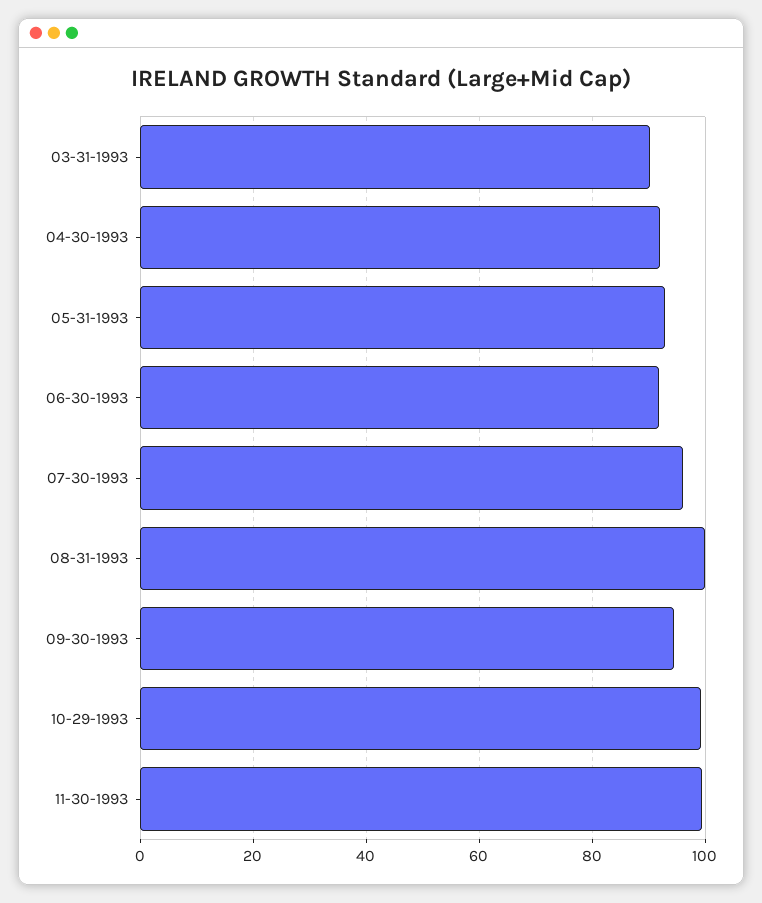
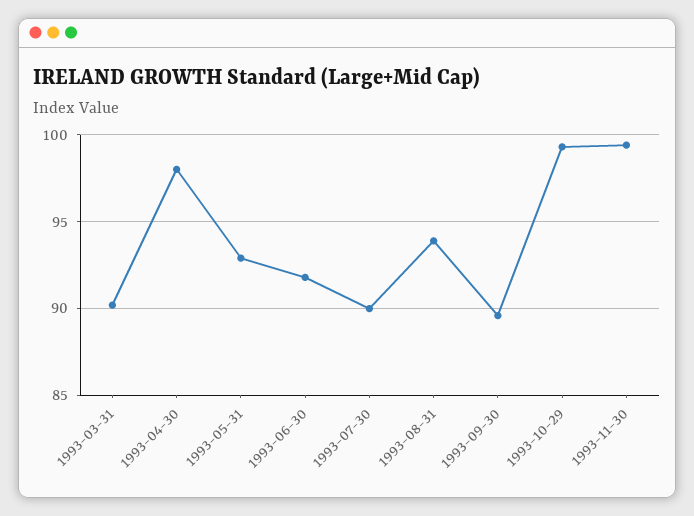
  {
    "03-31-1993": 90,
-   "04-30-1993": 92,
+   "04-30-1993": 98,
    "05-31-1993": 93,
    "06-30-1993": 92,
-   "07-30-1993": 96,
+   "07-30-1993": 90,
-   "08-31-1993": 100,
+   "08-31-1993": 94,
-   "09-30-1993": 94,
+   "09-30-1993": 89.5,
    "10-29-1993": 99.5,
    "11-30-1993": 99.5
  }

